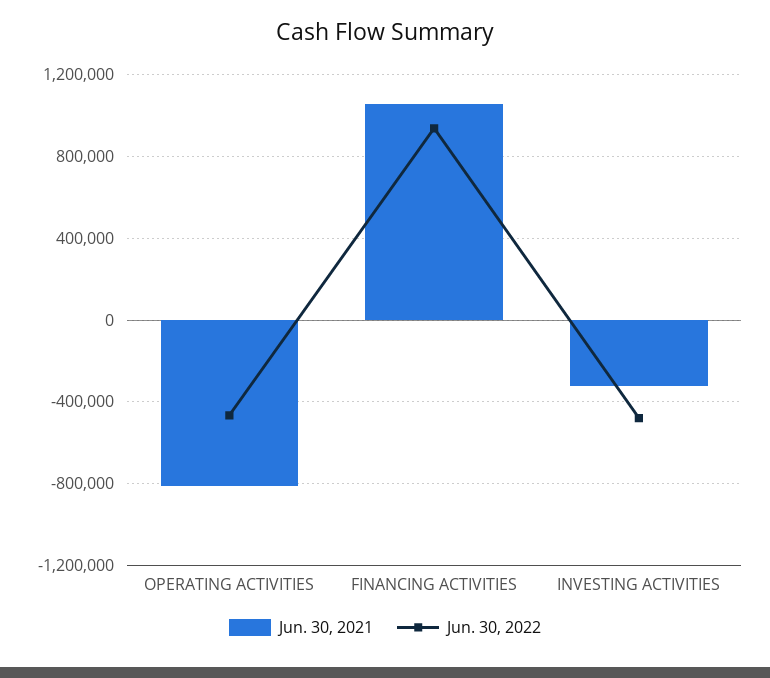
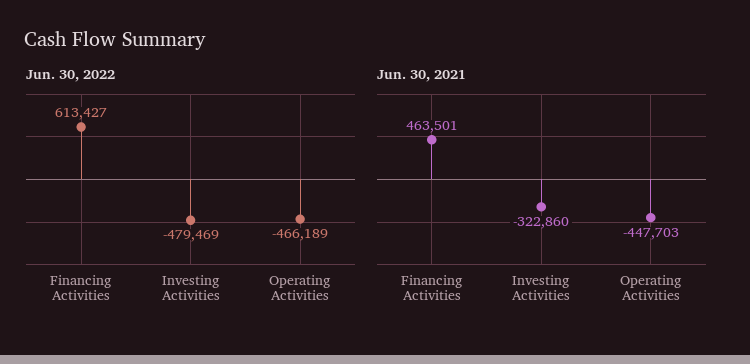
  {
    "Jun. 30, 2021": {
-     "OPERATING ACTIVITIES": -800000,
+     "OPERATING ACTIVITIES": -447703,
-     "FINANCING ACTIVITIES": 1050000,
+     "FINANCING ACTIVITIES": 463501,
      "INVESTING ACTIVITIES": -322860
    },
    "Jun. 30, 2022": {
      "OPERATING ACTIVITIES": -466189,
-     "FINANCING ACTIVITIES": 950000,
+     "FINANCING ACTIVITIES": 613427,
      "INVESTING ACTIVITIES": -479469
    }
  }

